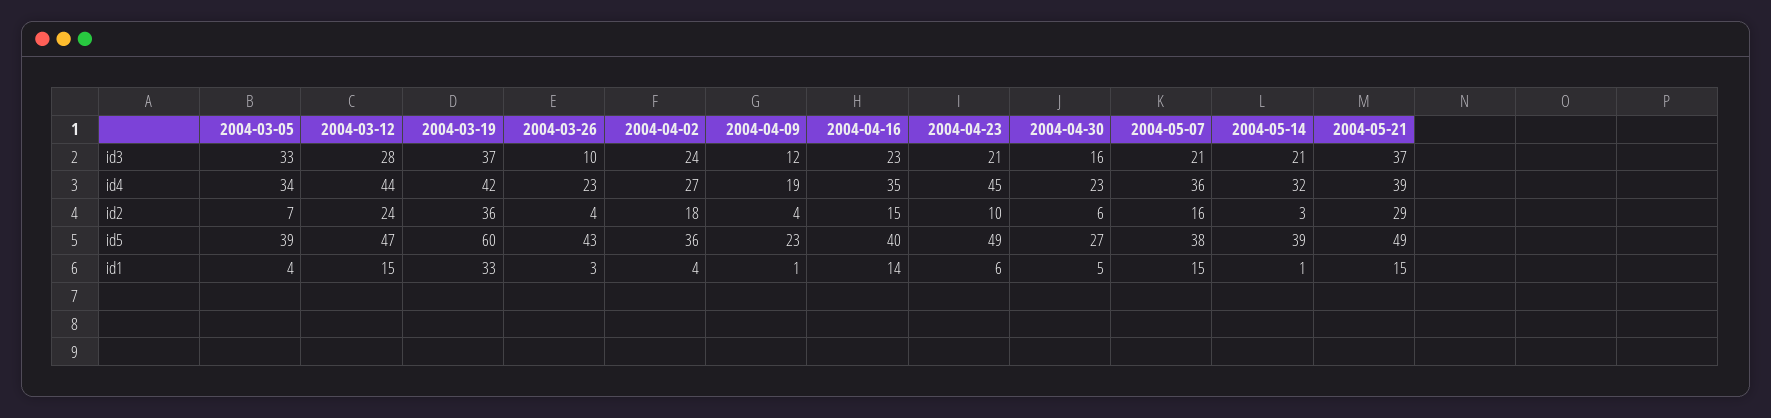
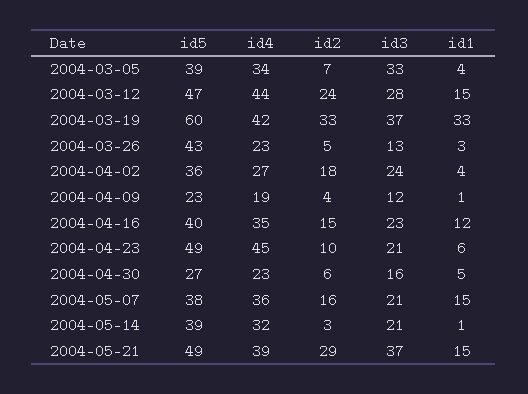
  {
    "2004-03-05": {
      "id3": 33,
      "id4": 34,
      "id2": 7,
      "id5": 39,
      "id1": 4
    },
    "2004-03-12": {
      "id3": 28,
      "id4": 44,
      "id2": 24,
      "id5": 47,
      "id1": 15
    },
    "2004-03-19": {
      "id3": 37,
      "id4": 42,
-     "id2": 36,
+     "id2": 33,
      "id5": 60,
      "id1": 33
    },
    "2004-03-26": {
-     "id3": 10,
+     "id3": 13,
      "id4": 23,
-     "id2": 4,
+     "id2": 5,
      "id5": 43,
      "id1": 3
    },
    "2004-04-02": {
      "id3": 24,
      "id4": 27,
      "id2": 18,
      "id5": 36,
      "id1": 4
    },
    "2004-04-09": {
      "id3": 12,
      "id4": 19,
      "id2": 4,
      "id5": 23,
      "id1": 1
    },
    "2004-04-16": {
      "id3": 23,
      "id4": 35,
      "id2": 15,
      "id5": 40,
-     "id1": 14
+     "id1": 12
    },
    "2004-04-23": {
      "id3": 21,
      "id4": 45,
      "id2": 10,
      "id5": 49,
      "id1": 6
    },
    "2004-04-30": {
      "id3": 16,
      "id4": 23,
      "id2": 6,
      "id5": 27,
      "id1": 5
    },
    "2004-05-07": {
      "id3": 21,
      "id4": 36,
      "id2": 16,
      "id5": 38,
      "id1": 15
    },
    "2004-05-14": {
      "id3": 21,
      "id4": 32,
      "id2": 3,
      "id5": 39,
      "id1": 1
    },
    "2004-05-21": {
      "id3": 37,
      "id4": 39,
      "id2": 29,
      "id5": 49,
      "id1": 15
    }
  }

